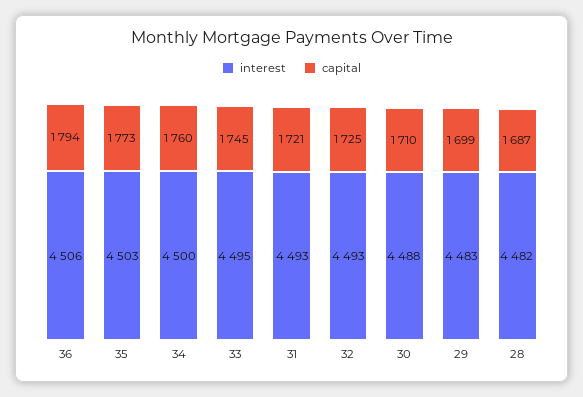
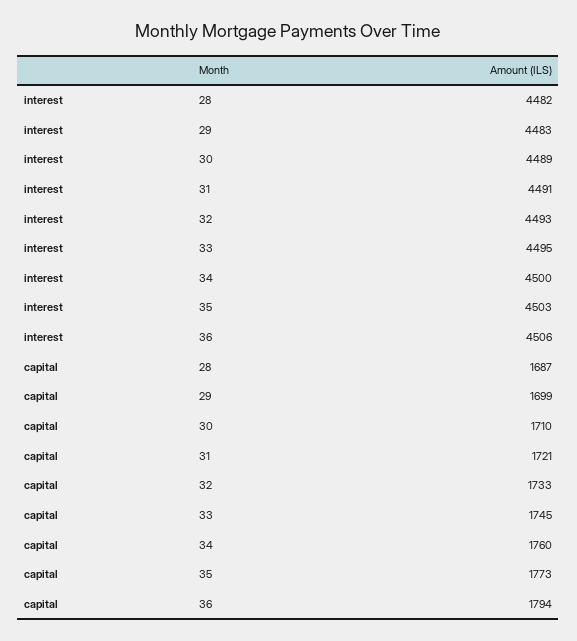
  {
    "interest": {
      "36": 4506,
      "35": 4503,
      "34": 4500,
      "33": 4495,
-     "31": 4493,
+     "31": 4491,
      "32": 4493,
-     "30": 4488,
+     "30": 4489,
      "29": 4483,
      "28": 4482
    },
    "capital": {
      "36": 1794,
      "35": 1773,
      "34": 1760,
      "33": 1745,
      "31": 1721,
-     "32": 1725,
+     "32": 1733,
      "30": 1710,
      "29": 1699,
      "28": 1687
    }
  }

